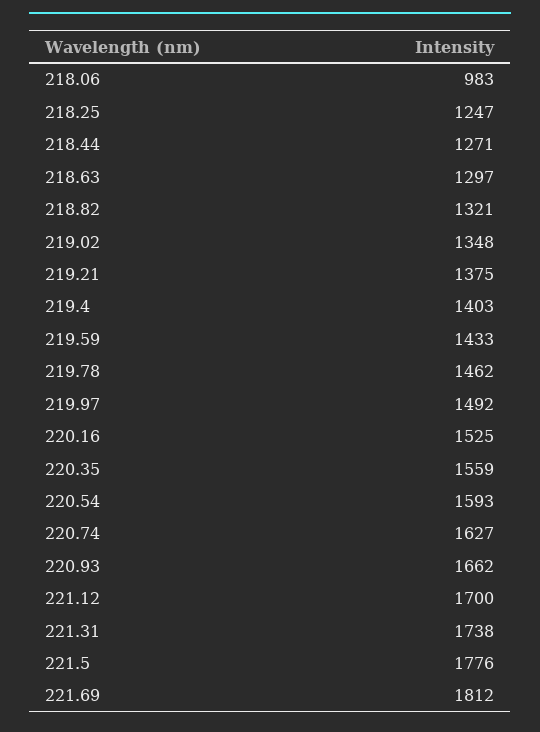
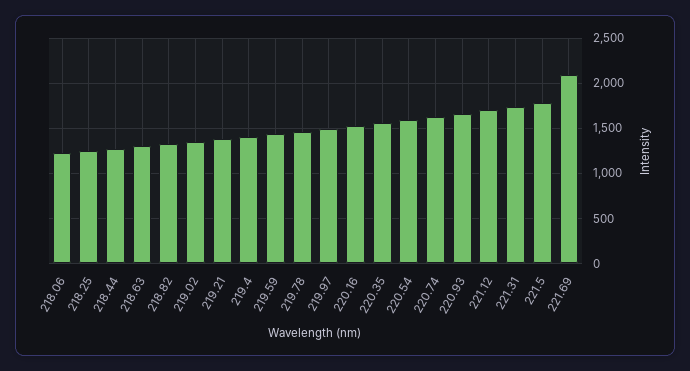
  {
-   "218.06": 983,
+   "218.06": 1200,
    "218.25": 1247,
    "218.44": 1271,
    "218.63": 1297,
    "218.82": 1321,
    "219.02": 1348,
    "219.21": 1375,
    "219.4": 1403,
    "219.59": 1433,
    "219.78": 1462,
    "219.97": 1492,
    "220.16": 1525,
    "220.35": 1559,
    "220.54": 1593,
    "220.74": 1627,
    "220.93": 1662,
    "221.12": 1700,
    "221.31": 1738,
    "221.5": 1776,
-   "221.69": 1812
+   "221.69": 2100
  }

